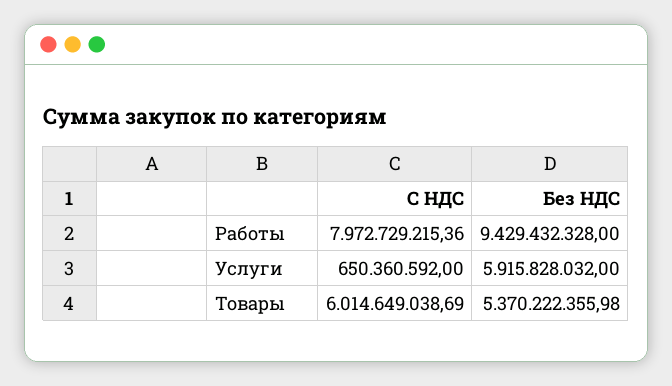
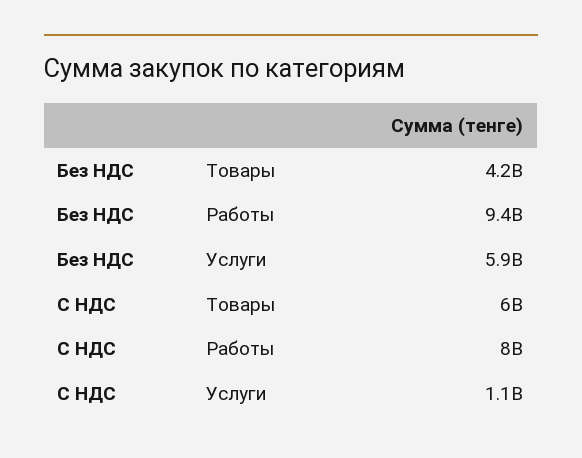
  {
    "С НДС": {
      "Работы": 7972729215.36,
-     "Услуги": 650360592,
+     "Услуги": 1100000000,
      "Товары": 6014649038.69
    },
    "Без НДС": {
      "Работы": 9429432328,
      "Услуги": 5915828032,
-     "Товары": 5370222355.98
+     "Товары": 4200000000
    }
  }

